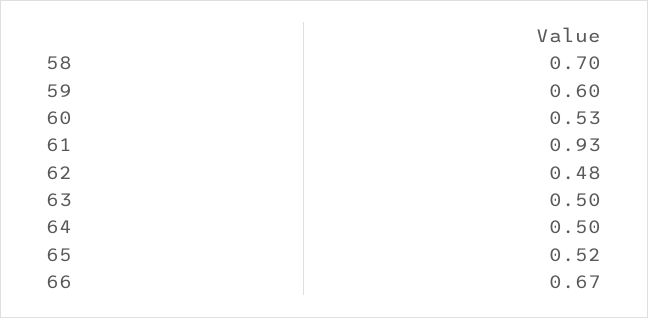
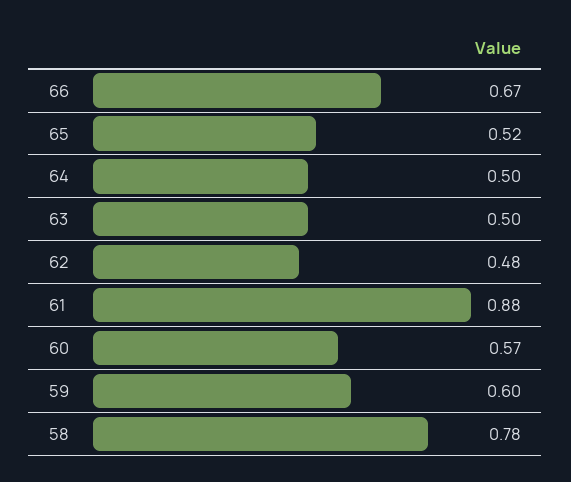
  {
-   "58": 0.7,
+   "58": 0.78,
    "59": 0.6,
-   "60": 0.53,
+   "60": 0.57,
-   "61": 0.93,
+   "61": 0.88,
    "62": 0.48,
    "63": 0.5,
    "64": 0.5,
    "65": 0.52,
    "66": 0.67
  }

